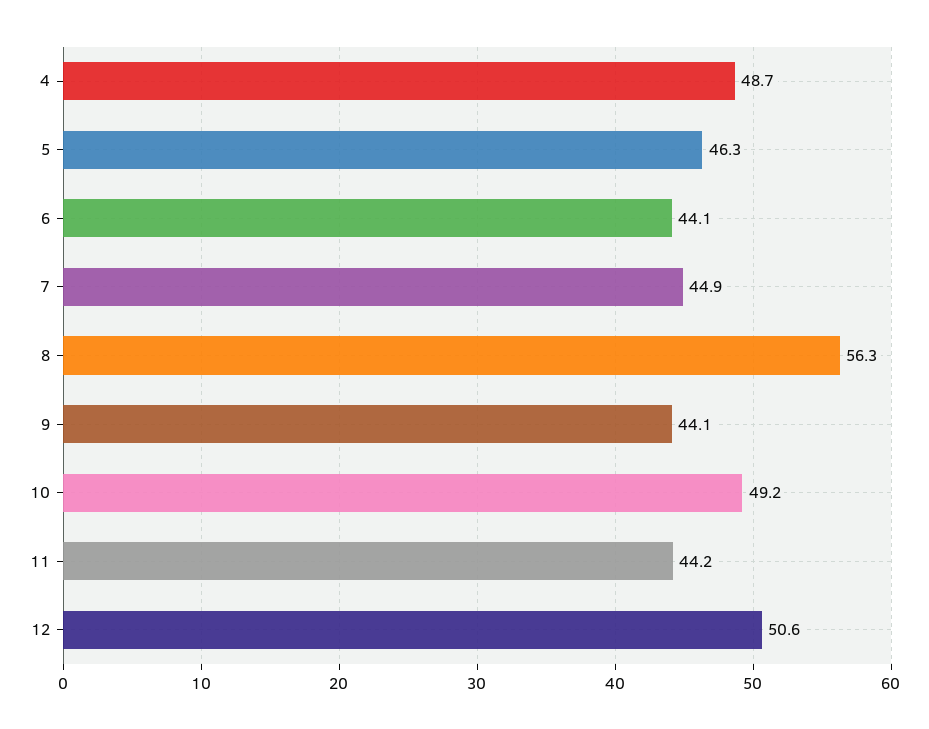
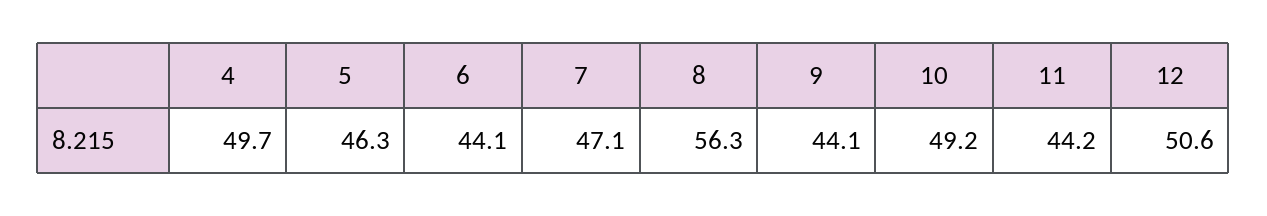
  {
-   "4": 48.7,
+   "4": 49.7,
    "5": 46.3,
    "6": 44.1,
-   "7": 44.9,
+   "7": 47.1,
    "8": 56.3,
    "9": 44.1,
    "10": 49.2,
    "11": 44.2,
    "12": 50.6
  }

